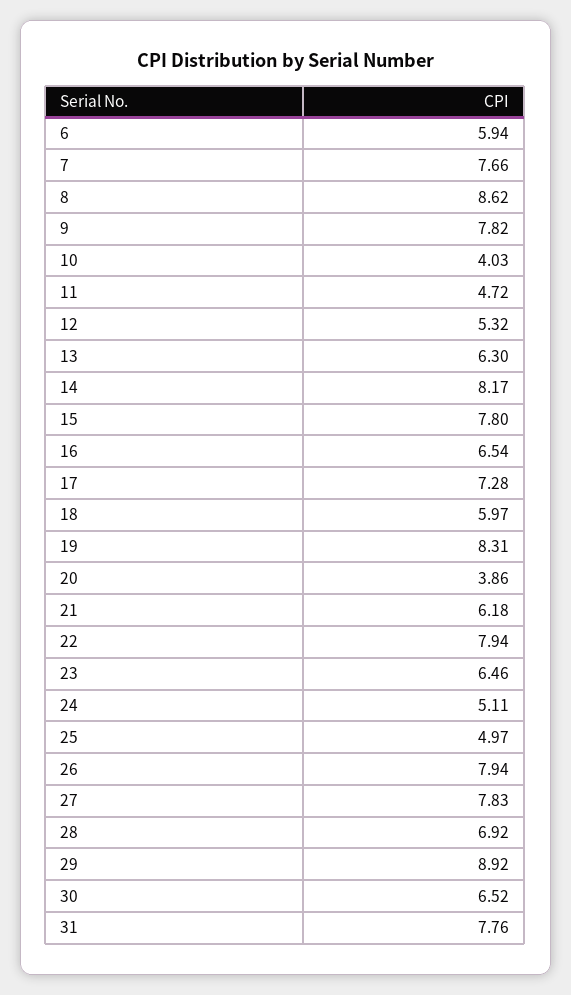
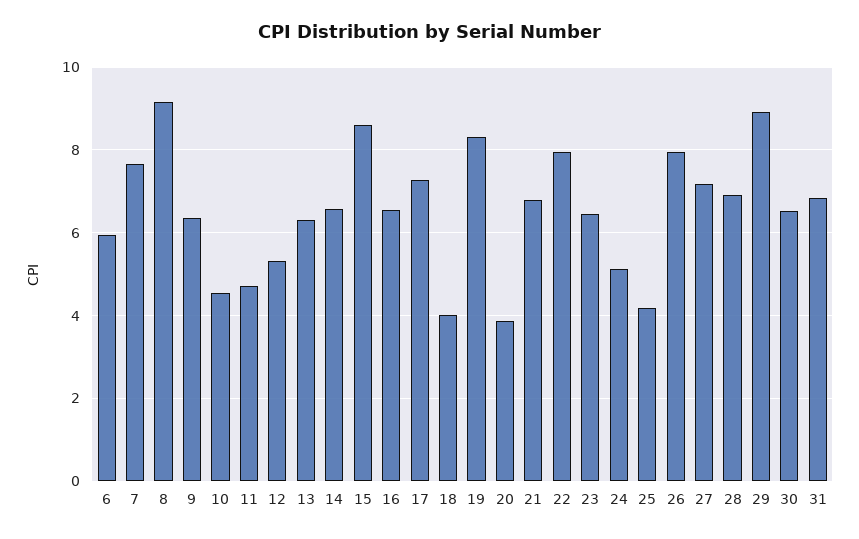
  {
    "6": 5.94,
    "7": 7.66,
-   "8": 8.62,
+   "8": 9.2,
-   "9": 7.82,
+   "9": 6.4,
-   "10": 4.03,
+   "10": 4.6,
    "11": 4.72,
    "12": 5.32,
    "13": 6.3,
-   "14": 8.17,
+   "14": 6.6,
-   "15": 7.8,
+   "15": 8.6,
    "16": 6.54,
    "17": 7.28,
-   "18": 5.97,
+   "18": 4,
    "19": 8.31,
    "20": 3.86,
-   "21": 6.18,
+   "21": 6.8,
    "22": 7.94,
    "23": 6.46,
    "24": 5.11,
-   "25": 4.97,
+   "25": 4.2,
    "26": 7.94,
-   "27": 7.83,
+   "27": 7.2,
    "28": 6.92,
    "29": 8.92,
    "30": 6.52,
-   "31": 7.76
+   "31": 6.8
  }

